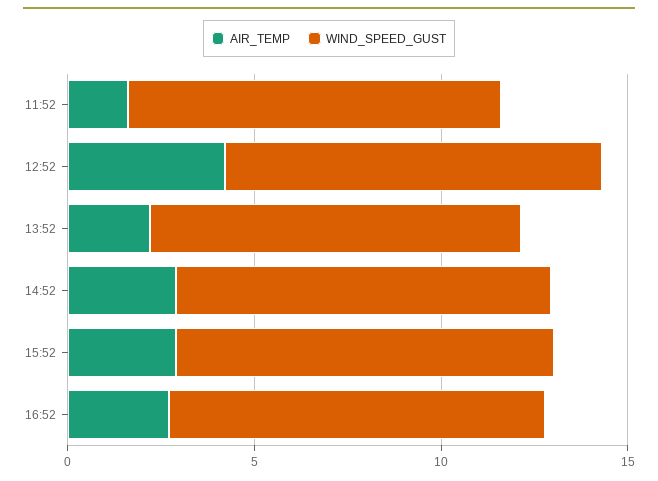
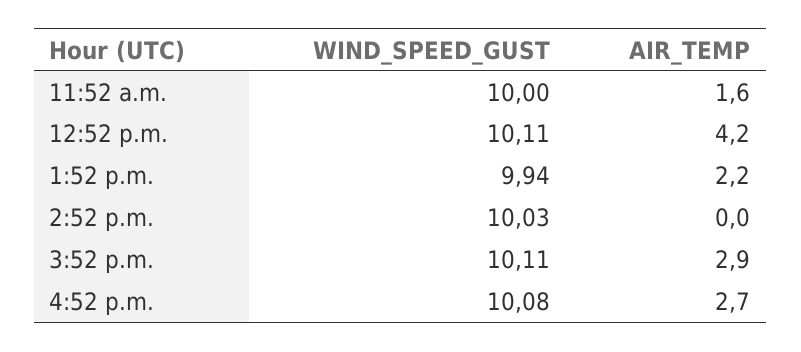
  {
    "AIR_TEMP": {
      "11:52": 1.6,
      "12:52": 4.2,
      "13:52": 2.2,
-     "14:52": 3,
+     "14:52": 0,
      "15:52": 2.9,
      "16:52": 2.7
    },
    "WIND_SPEED_GUST": {
      "11:52": 10,
      "12:52": 10.11,
      "13:52": 9.94,
      "14:52": 10.03,
      "15:52": 10.11,
      "16:52": 10.08
    }
  }

